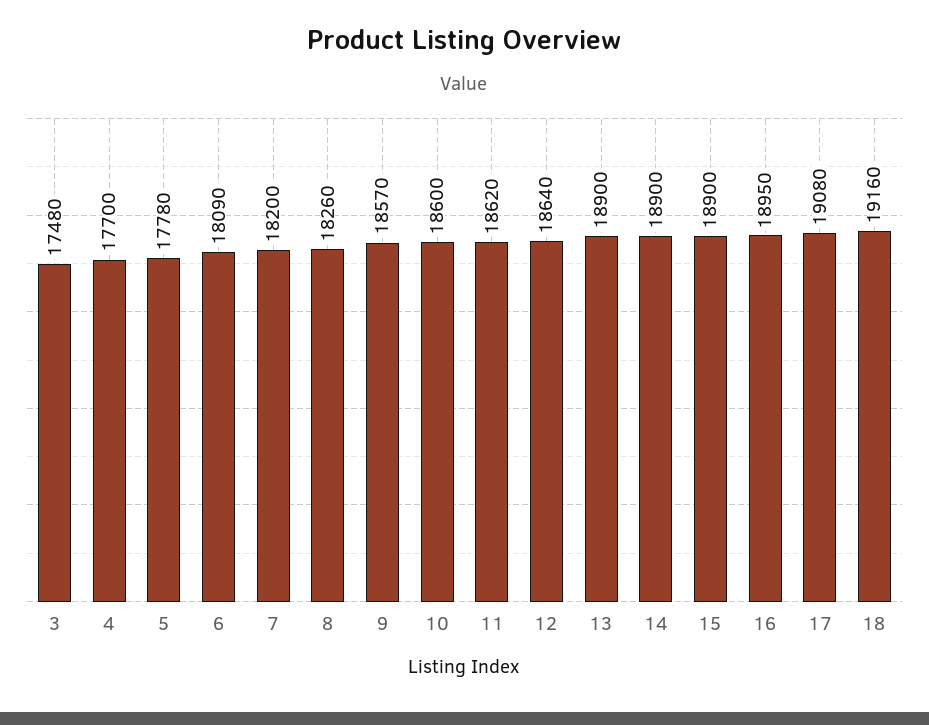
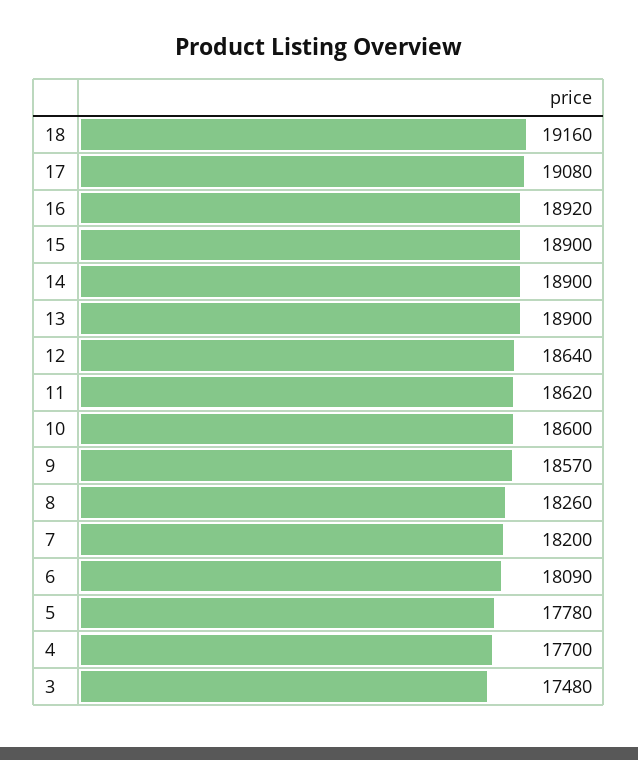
  {
    "3": 17480,
    "4": 17700,
    "5": 17780,
    "6": 18090,
    "7": 18200,
    "8": 18260,
    "9": 18570,
    "10": 18600,
    "11": 18620,
    "12": 18640,
    "13": 18900,
    "14": 18900,
    "15": 18900,
-   "16": 18950,
+   "16": 18920,
    "17": 19080,
    "18": 19160
  }

